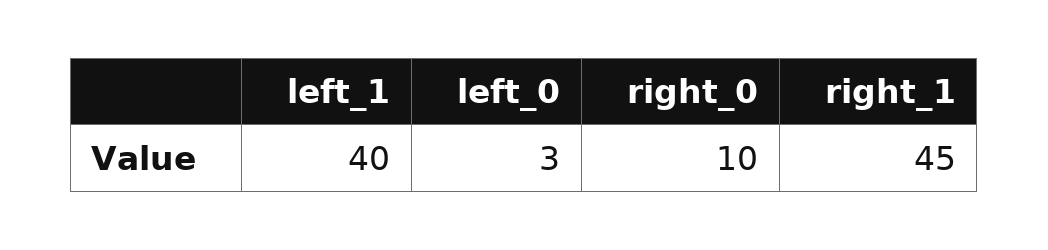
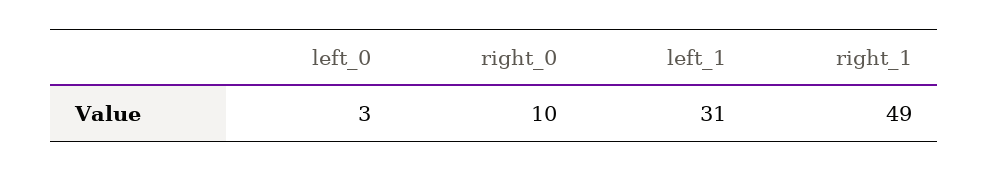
  {
-   "left_1": 40,
+   "left_1": 31,
    "left_0": 3,
    "right_0": 10,
-   "right_1": 45
+   "right_1": 49
  }

